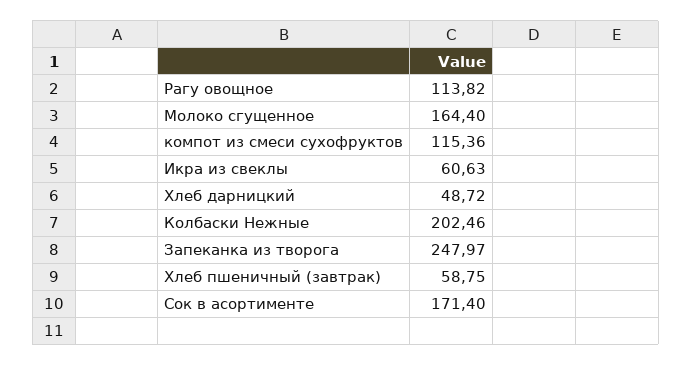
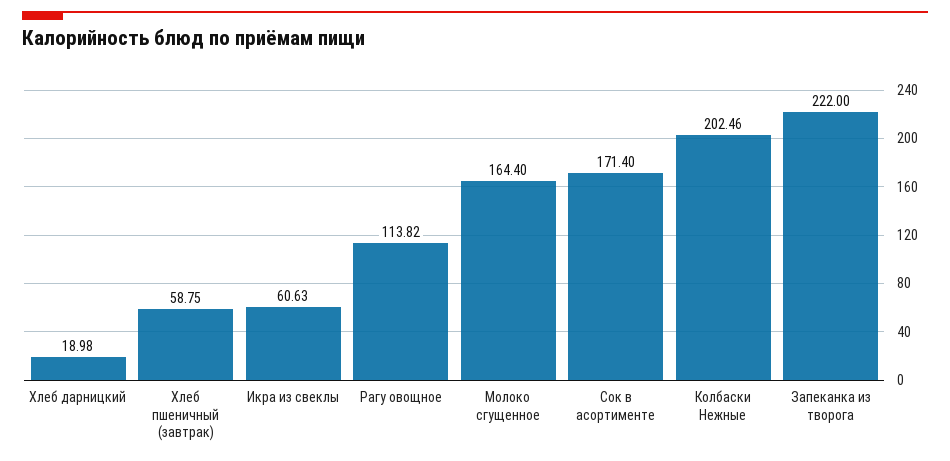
  {
    "Рагу овощное": 113.82,
    "Молоко сгущенное": 164.4,
-   "компот из смеси сухофруктов": 115.36,
    "Икра из свеклы": 60.63,
-   "Хлеб дарницкий": 48.72,
+   "Хлеб дарницкий": 18.98,
    "Колбаски Нежные": 202.46,
-   "Запеканка из творога": 247.97,
+   "Запеканка из творога": 222,
    "Хлеб пшеничный (завтрак)": 58.75,
    "Сок в асортименте": 171.4
  }

